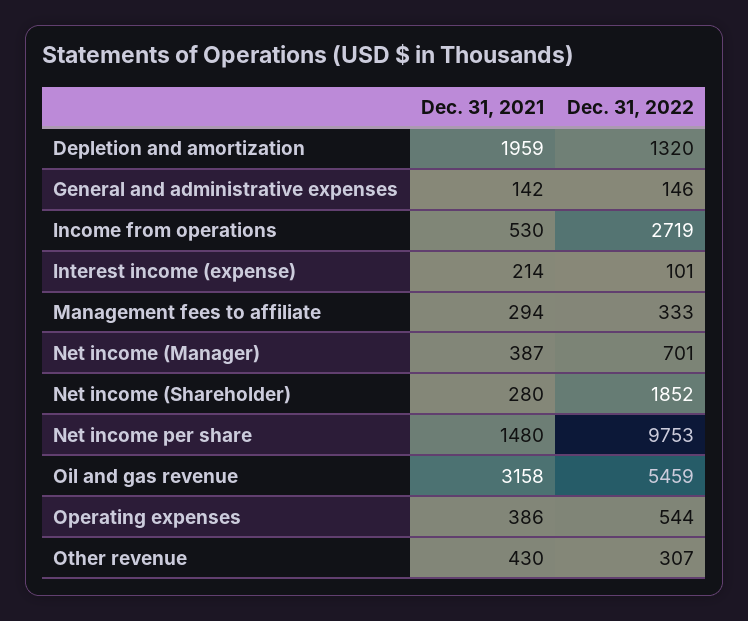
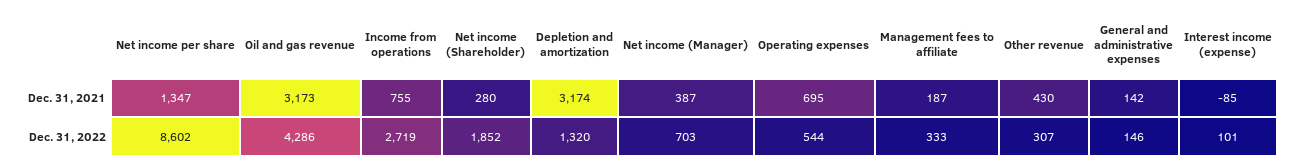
  {
    "Dec. 31, 2021": {
-     "Depletion and amortization": 1959,
+     "Depletion and amortization": 3174,
      "General and administrative expenses": 142,
-     "Income from operations": 530,
+     "Income from operations": 755,
-     "Interest income (expense)": 214,
+     "Interest income (expense)": -85,
-     "Management fees to affiliate": 294,
+     "Management fees to affiliate": 187,
      "Net income (Manager)": 387,
      "Net income (Shareholder)": 280,
-     "Net income per share": 1480,
+     "Net income per share": 1347,
-     "Oil and gas revenue": 3158,
+     "Oil and gas revenue": 3173,
-     "Operating expenses": 386,
+     "Operating expenses": 695,
      "Other revenue": 430
    },
    "Dec. 31, 2022": {
      "Depletion and amortization": 1320,
      "General and administrative expenses": 146,
      "Income from operations": 2719,
      "Interest income (expense)": 101,
      "Management fees to affiliate": 333,
-     "Net income (Manager)": 701,
+     "Net income (Manager)": 703,
      "Net income (Shareholder)": 1852,
-     "Net income per share": 9753,
+     "Net income per share": 8602,
-     "Oil and gas revenue": 5459,
+     "Oil and gas revenue": 4286,
      "Operating expenses": 544,
      "Other revenue": 307
    }
  }

